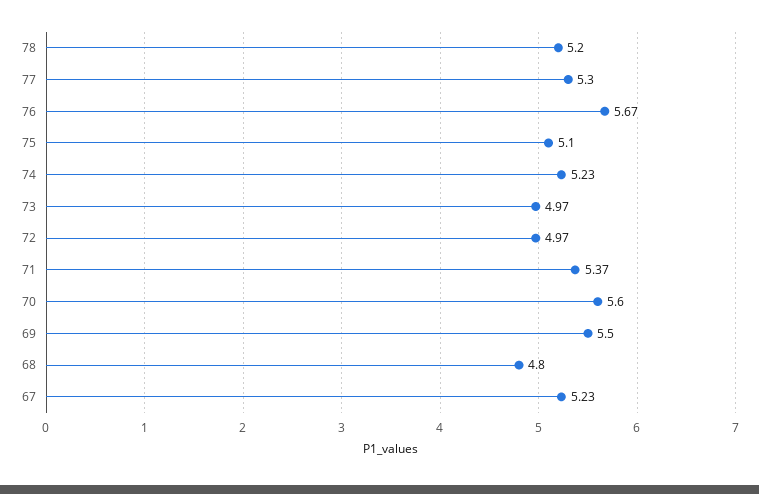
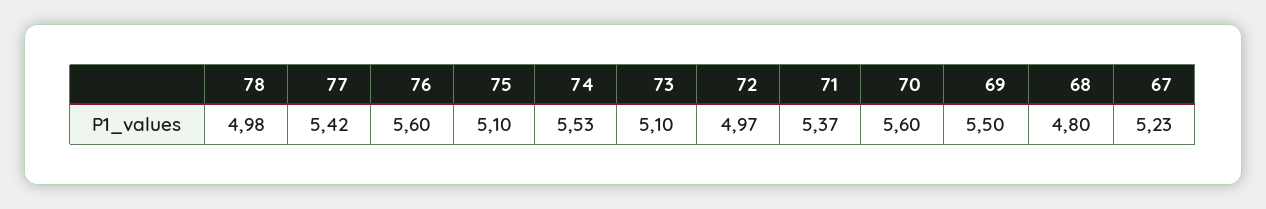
  {
-   "78": 5.2,
+   "78": 4.98,
-   "77": 5.3,
+   "77": 5.42,
-   "76": 5.67,
+   "76": 5.6,
    "75": 5.1,
-   "74": 5.23,
+   "74": 5.53,
-   "73": 4.97,
+   "73": 5.1,
    "72": 4.97,
    "71": 5.37,
    "70": 5.6,
    "69": 5.5,
    "68": 4.8,
    "67": 5.23
  }

